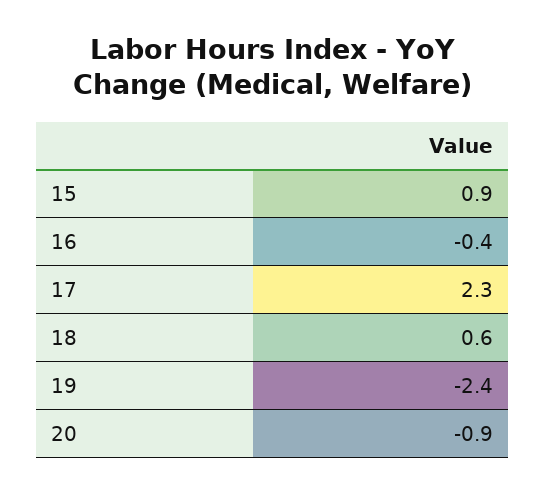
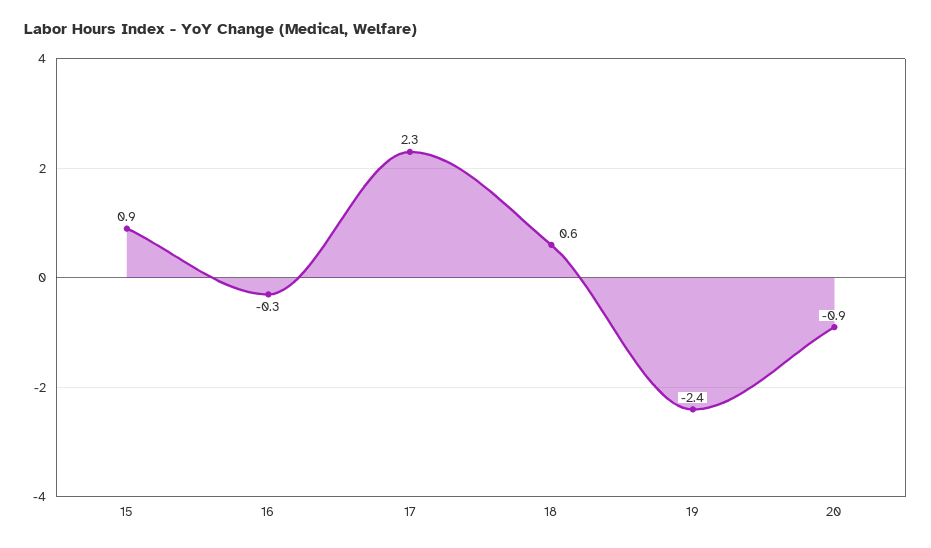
  {
    "15": 0.9,
-   "16": -0.4,
+   "16": -0.3,
    "17": 2.3,
    "18": 0.6,
    "19": -2.4,
    "20": -0.9
  }

